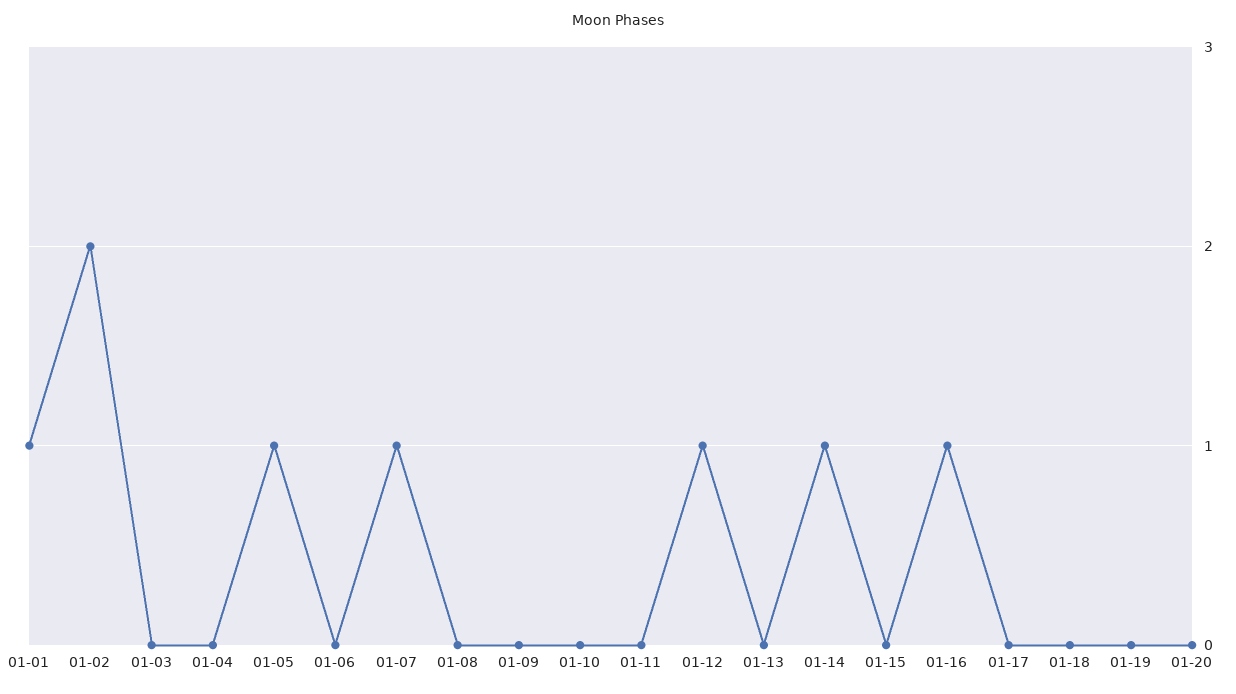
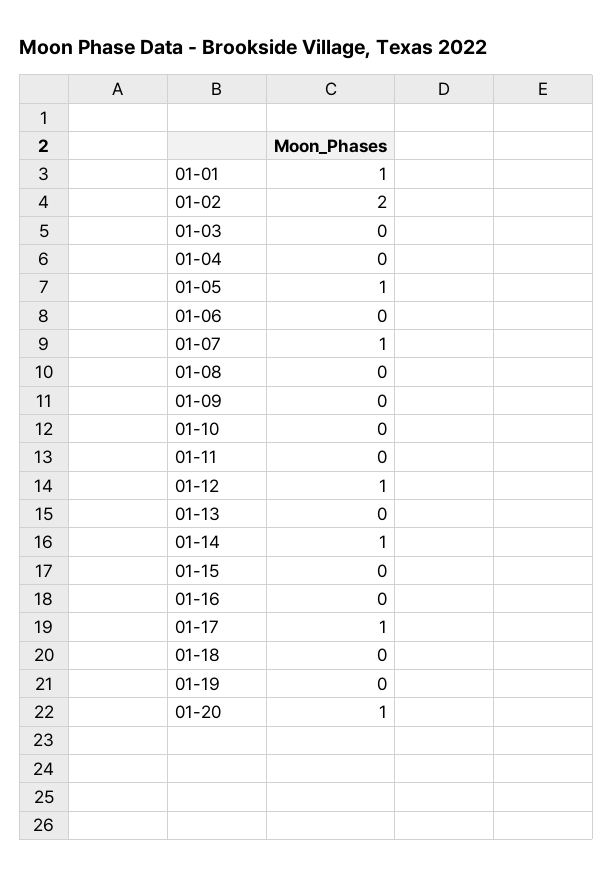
  {
    "01-01": 1,
    "01-02": 2,
    "01-03": 0,
    "01-04": 0,
    "01-05": 1,
    "01-06": 0,
    "01-07": 1,
    "01-08": 0,
    "01-09": 0,
    "01-10": 0,
    "01-11": 0,
    "01-12": 1,
    "01-13": 0,
    "01-14": 1,
    "01-15": 0,
-   "01-16": 1,
+   "01-16": 0,
-   "01-17": 0,
+   "01-17": 1,
    "01-18": 0,
    "01-19": 0,
-   "01-20": 0
+   "01-20": 1
  }

